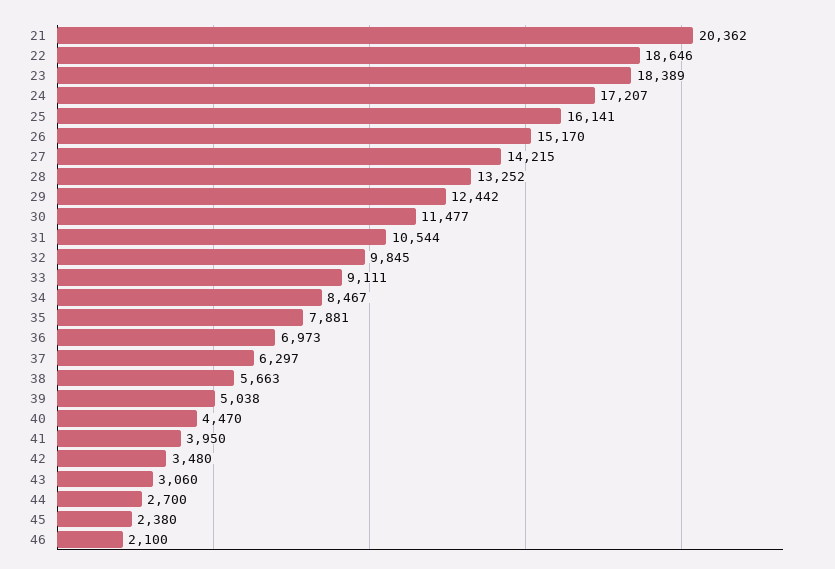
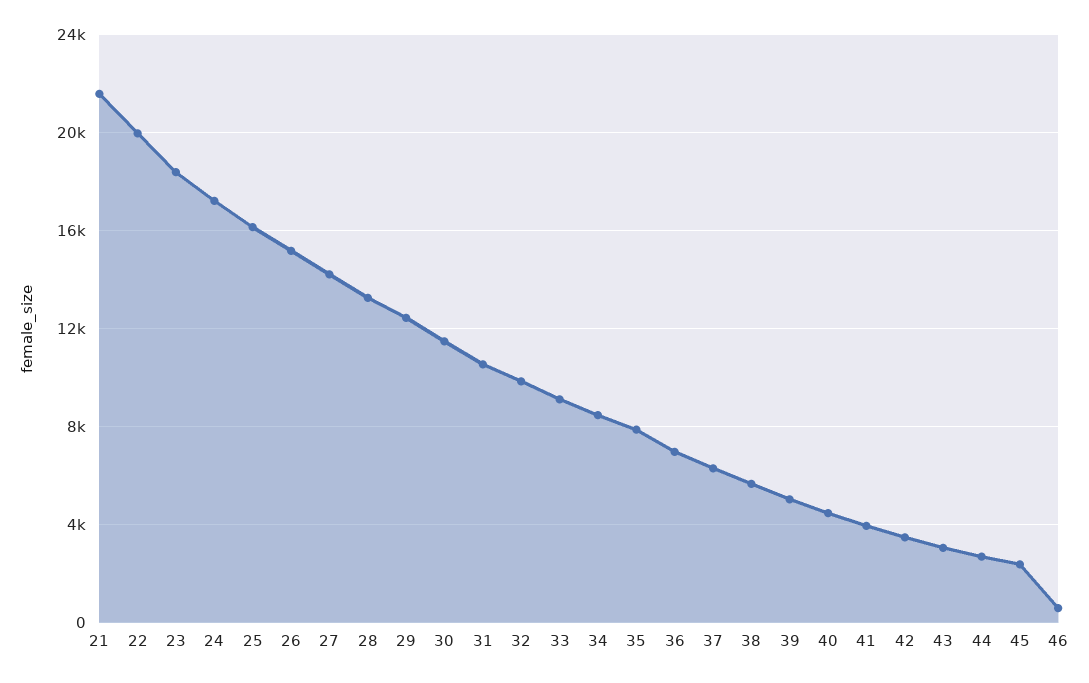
  {
-   "21": 20362,
+   "21": 21500,
-   "22": 18646,
+   "22": 20000,
    "23": 18389,
    "24": 17207,
    "25": 16141,
    "26": 15170,
    "27": 14215,
    "28": 13252,
    "29": 12442,
    "30": 11477,
    "31": 10544,
    "32": 9845,
    "33": 9111,
    "34": 8467,
    "35": 7881,
    "36": 6973,
    "37": 6297,
    "38": 5663,
    "39": 5038,
    "40": 4470,
    "41": 3950,
    "42": 3480,
    "43": 3060,
    "44": 2700,
    "45": 2380,
-   "46": 2100
+   "46": 500
  }

